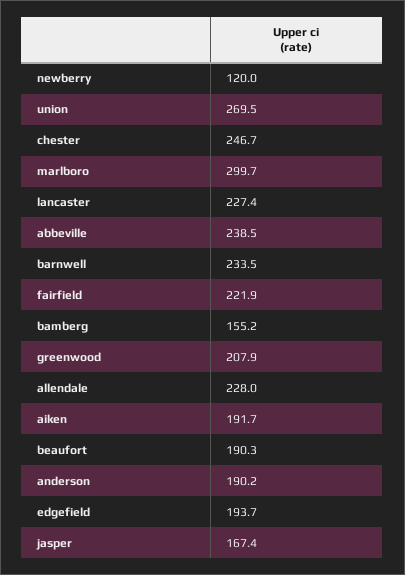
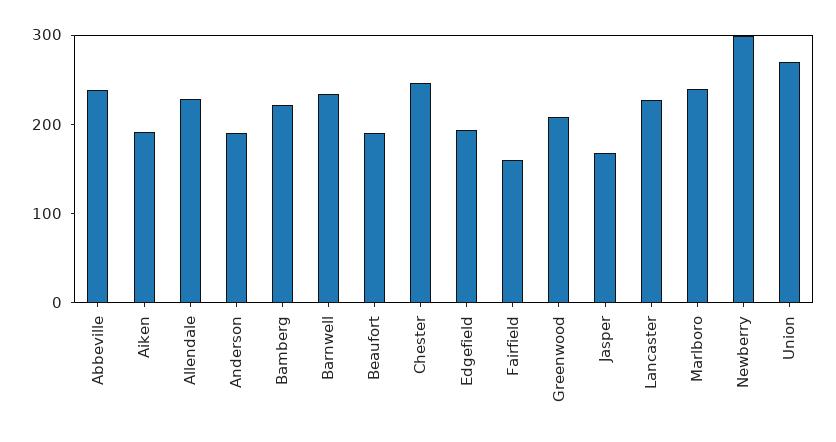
  {
-   "newberry": 120,
+   "newberry": 300,
    "union": 269.5,
    "chester": 246.7,
-   "marlboro": 299.7,
+   "marlboro": 240,
    "lancaster": 227.4,
    "abbeville": 238.5,
    "barnwell": 233.5,
-   "fairfield": 221.9,
+   "fairfield": 160,
-   "bamberg": 155.2,
+   "bamberg": 220,
    "greenwood": 207.9,
    "allendale": 228,
    "aiken": 191.7,
    "beaufort": 190.3,
    "anderson": 190.2,
    "edgefield": 193.7,
    "jasper": 167.4
  }

